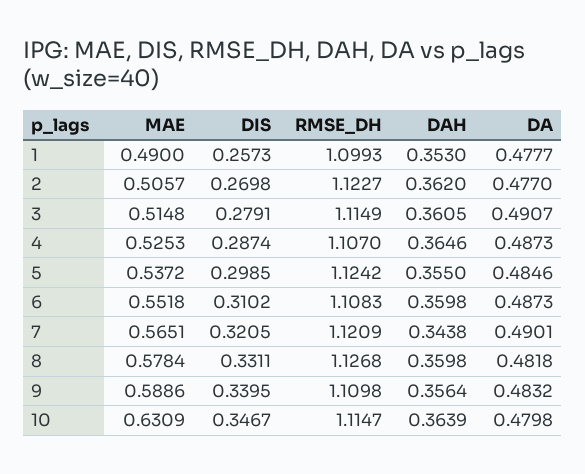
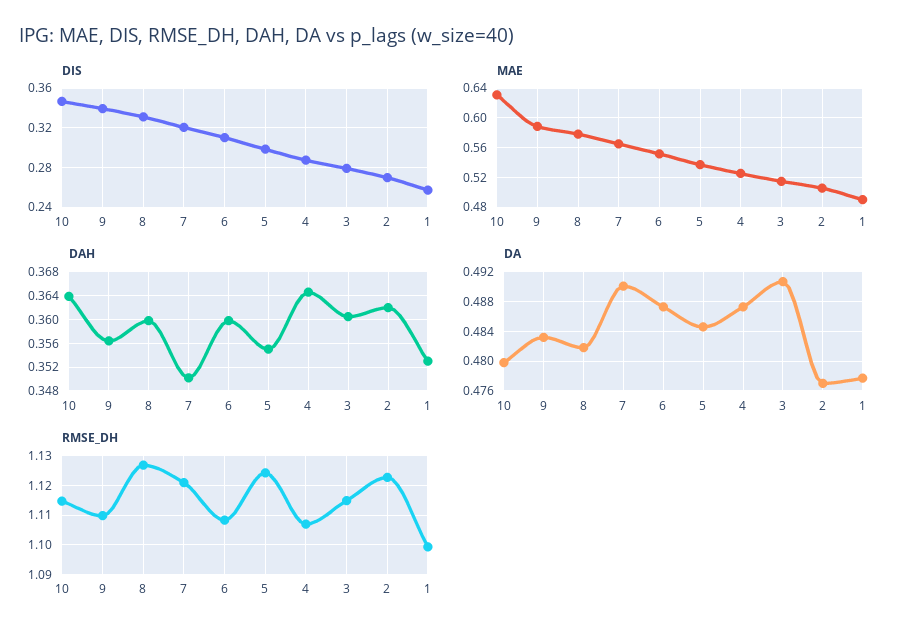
  {
    "MAE": {
      "1": 0.49,
      "2": 0.5057,
      "3": 0.5148,
      "4": 0.5253,
      "5": 0.5372,
      "6": 0.5518,
      "7": 0.5651,
      "8": 0.5784,
      "9": 0.5886,
      "10": 0.6309
    },
    "DIS": {
      "1": 0.2573,
      "2": 0.2698,
      "3": 0.2791,
      "4": 0.2874,
      "5": 0.2985,
      "6": 0.3102,
      "7": 0.3205,
      "8": 0.3311,
      "9": 0.3395,
      "10": 0.3467
    },
    "RMSE_DH": {
      "1": 1.0993,
      "2": 1.1227,
      "3": 1.1149,
      "4": 1.107,
      "5": 1.1242,
      "6": 1.1083,
      "7": 1.1209,
      "8": 1.1268,
      "9": 1.1098,
      "10": 1.1147
    },
    "DAH": {
      "1": 0.353,
      "2": 0.362,
      "3": 0.3605,
      "4": 0.3646,
      "5": 0.355,
      "6": 0.3598,
-     "7": 0.3438,
+     "7": 0.35,
      "8": 0.3598,
      "9": 0.3564,
      "10": 0.3639
    },
    "DA": {
      "1": 0.4777,
      "2": 0.477,
      "3": 0.4907,
      "4": 0.4873,
      "5": 0.4846,
      "6": 0.4873,
      "7": 0.4901,
      "8": 0.4818,
      "9": 0.4832,
      "10": 0.4798
    }
  }

